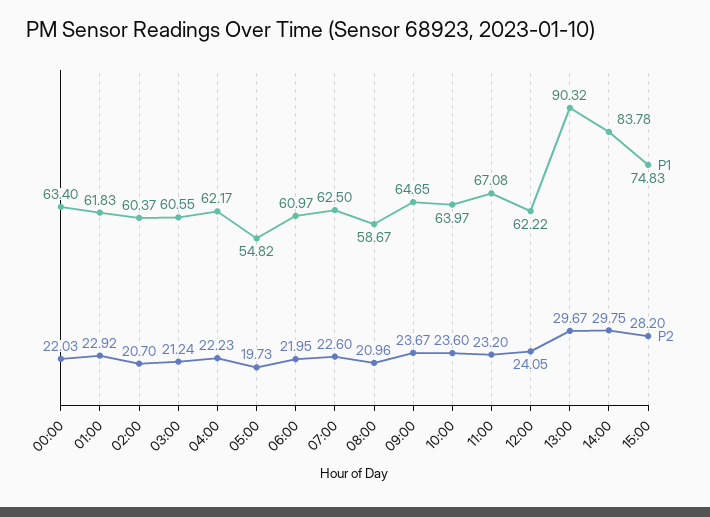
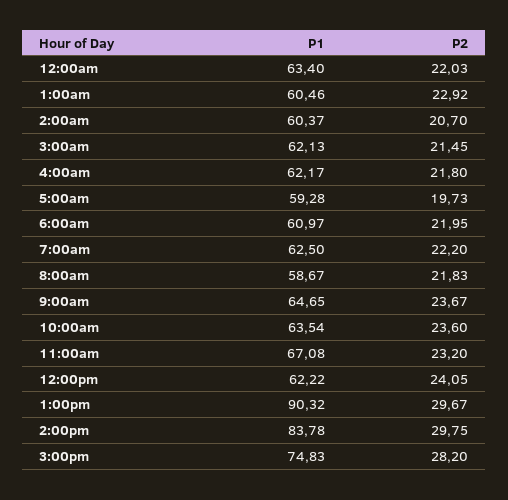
  {
    "P1": {
      "00:00": 63.4,
-     "01:00": 61.83,
+     "01:00": 60.46,
      "02:00": 60.37,
-     "03:00": 60.55,
+     "03:00": 62.13,
      "04:00": 62.17,
-     "05:00": 54.82,
+     "05:00": 59.28,
      "06:00": 60.97,
      "07:00": 62.5,
      "08:00": 58.67,
      "09:00": 64.65,
-     "10:00": 63.97,
+     "10:00": 63.54,
      "11:00": 67.08,
      "12:00": 62.22,
      "13:00": 90.32,
      "14:00": 83.78,
      "15:00": 74.83
    },
    "P2": {
      "00:00": 22.03,
      "01:00": 22.92,
      "02:00": 20.7,
-     "03:00": 21.24,
+     "03:00": 21.45,
-     "04:00": 22.23,
+     "04:00": 21.8,
      "05:00": 19.73,
      "06:00": 21.95,
-     "07:00": 22.6,
+     "07:00": 22.2,
-     "08:00": 20.96,
+     "08:00": 21.83,
      "09:00": 23.67,
      "10:00": 23.6,
      "11:00": 23.2,
      "12:00": 24.05,
      "13:00": 29.67,
      "14:00": 29.75,
      "15:00": 28.2
    }
  }

